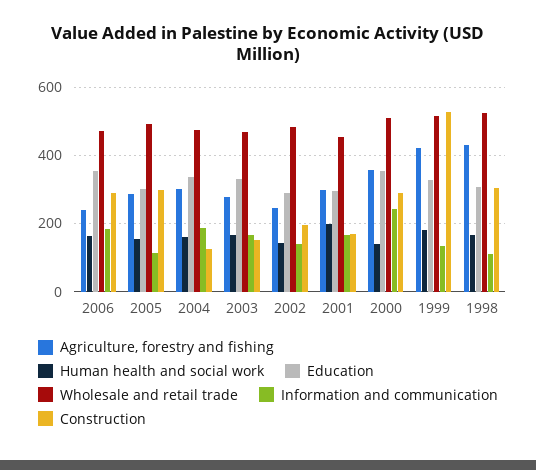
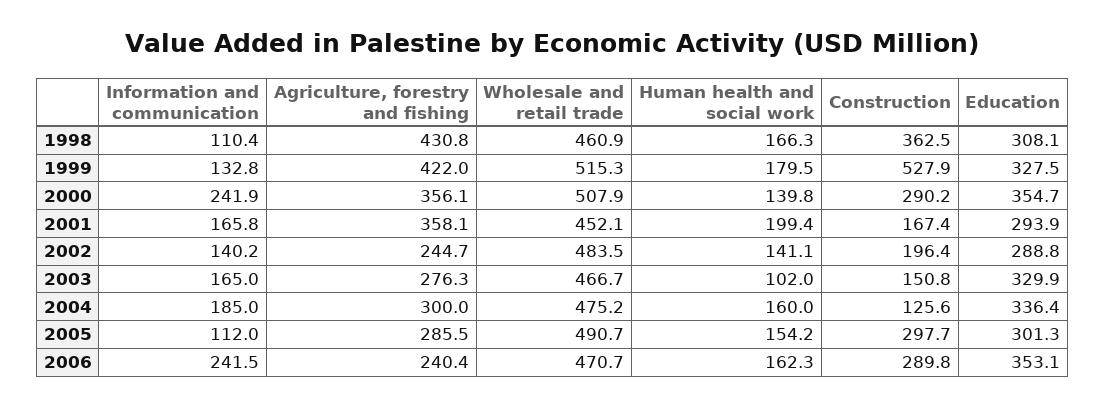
  {
    "Agriculture, forestry and fishing": {
      "2006": 240.4,
      "2005": 285.5,
      "2004": 300,
      "2003": 276.3,
      "2002": 244.7,
-     "2001": 300,
+     "2001": 358.1,
      "2000": 356.1,
      "1999": 422,
      "1998": 430.8
    },
    "Human health and social work": {
      "2006": 162.3,
      "2005": 154.2,
      "2004": 160,
-     "2003": 160,
+     "2003": 102,
      "2002": 141.1,
      "2001": 199.4,
      "2000": 139.8,
      "1999": 179.5,
      "1998": 166.3
    },
    "Education": {
      "2006": 353.1,
      "2005": 301.3,
      "2004": 336.4,
      "2003": 329.9,
      "2002": 288.8,
      "2001": 293.9,
      "2000": 354.7,
      "1999": 327.5,
      "1998": 308.1
    },
    "Wholesale and retail trade": {
      "2006": 470.7,
      "2005": 490.7,
      "2004": 475.2,
      "2003": 466.7,
      "2002": 483.5,
      "2001": 452.1,
      "2000": 507.9,
      "1999": 515.3,
-     "1998": 520
+     "1998": 460.9
    },
    "Information and communication": {
-     "2006": 180,
+     "2006": 241.5,
      "2005": 112,
      "2004": 185,
      "2003": 165,
      "2002": 140.2,
      "2001": 165.8,
      "2000": 241.9,
      "1999": 132.8,
      "1998": 110.4
    },
    "Construction": {
      "2006": 289.8,
      "2005": 297.7,
      "2004": 125.6,
      "2003": 150.8,
      "2002": 196.4,
      "2001": 167.4,
      "2000": 290.2,
      "1999": 527.9,
-     "1998": 300
+     "1998": 362.5
    }
  }

